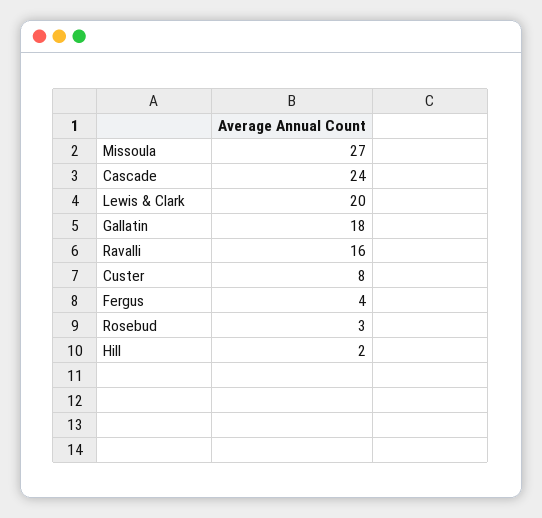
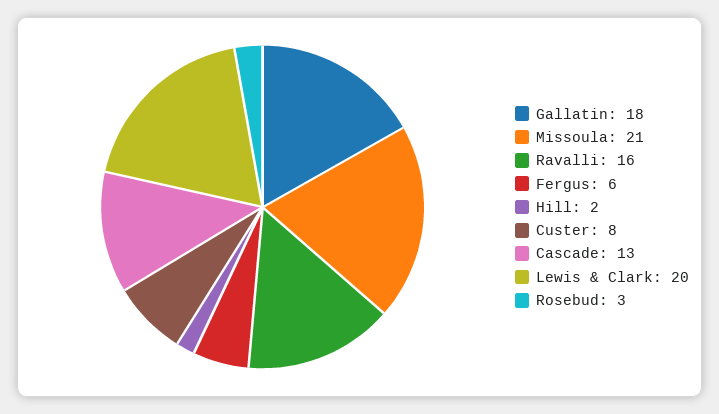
  {
-   "Missoula": 27,
+   "Missoula": 21,
-   "Cascade": 24,
+   "Cascade": 13,
    "Lewis & Clark": 20,
    "Gallatin": 18,
    "Ravalli": 16,
    "Custer": 8,
-   "Fergus": 4,
+   "Fergus": 6,
    "Rosebud": 3,
    "Hill": 2
  }

